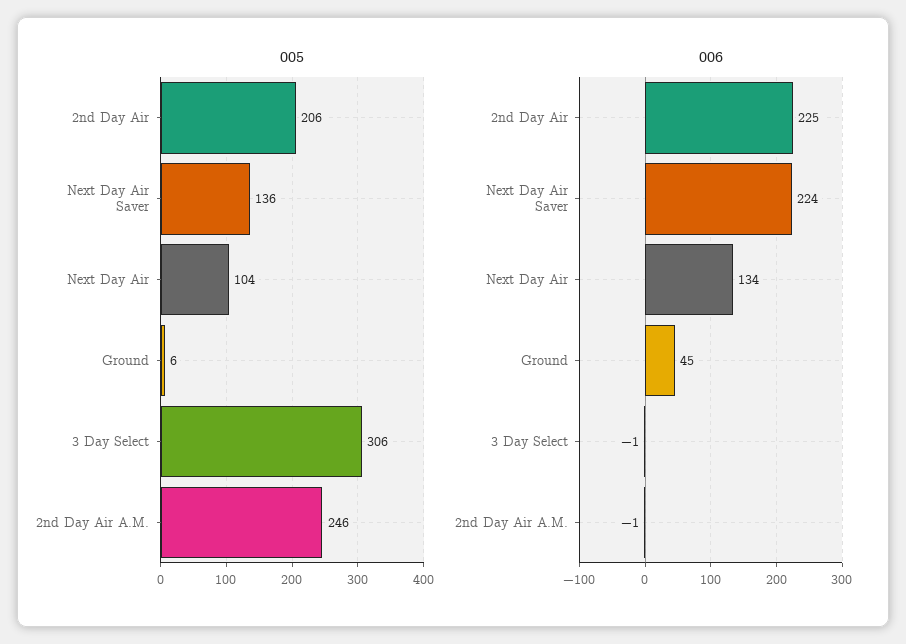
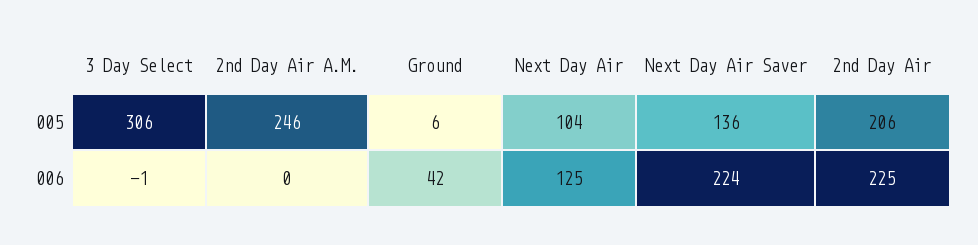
  {
    "005": {
      "2nd Day Air": 206,
      "Next Day Air Saver": 136,
      "Next Day Air": 104,
      "Ground": 6,
      "3 Day Select": 306,
      "2nd Day Air A.M.": 246
    },
    "006": {
      "2nd Day Air": 225,
      "Next Day Air Saver": 224,
-     "Next Day Air": 134,
+     "Next Day Air": 125,
-     "Ground": 45,
+     "Ground": 42,
      "3 Day Select": -1,
-     "2nd Day Air A.M.": -1
+     "2nd Day Air A.M.": 0
    }
  }

